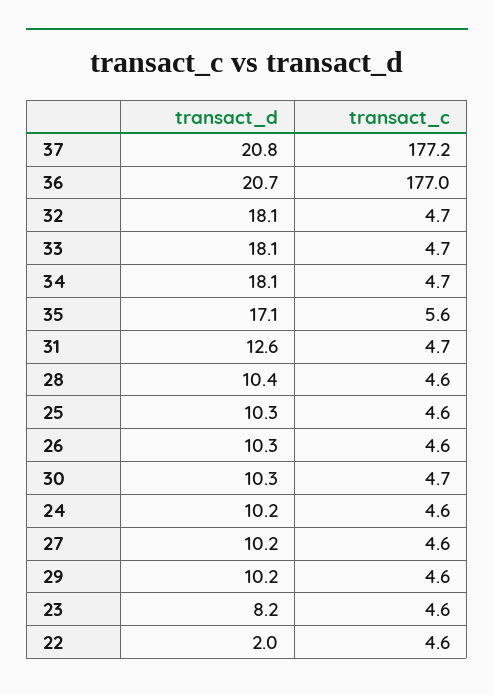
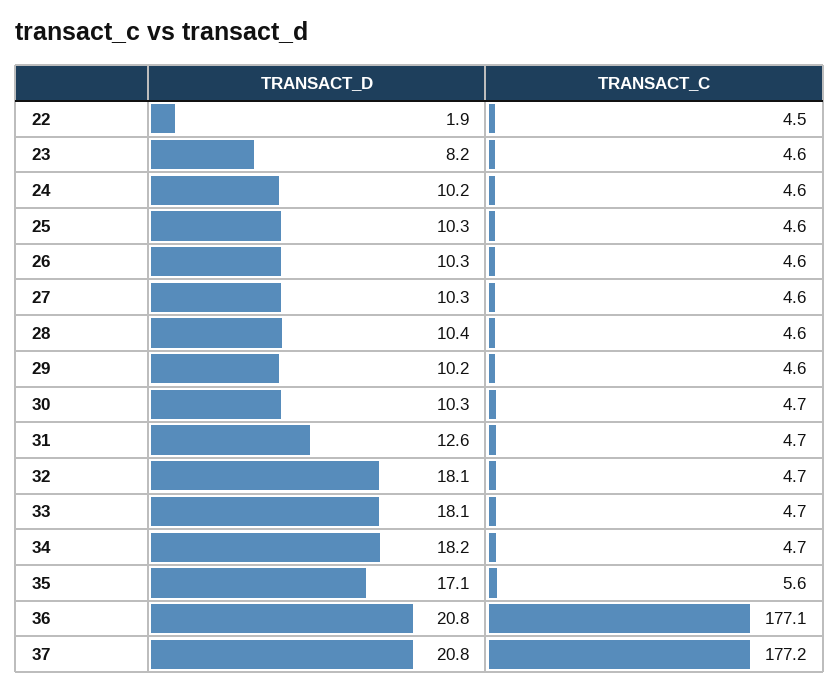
  {
    "transact_d": {
      "37": 20.8,
-     "36": 20.7,
+     "36": 20.8,
      "32": 18.1,
      "33": 18.1,
-     "34": 18.1,
+     "34": 18.2,
      "35": 17.1,
      "31": 12.6,
      "28": 10.4,
      "25": 10.3,
      "26": 10.3,
      "30": 10.3,
      "24": 10.2,
-     "27": 10.2,
+     "27": 10.3,
      "29": 10.2,
      "23": 8.2,
-     "22": 2
+     "22": 1.9
    },
    "transact_c": {
      "37": 177.2,
-     "36": 177,
+     "36": 177.1,
      "32": 4.7,
      "33": 4.7,
      "34": 4.7,
      "35": 5.6,
      "31": 4.7,
      "28": 4.6,
      "25": 4.6,
      "26": 4.6,
      "30": 4.7,
      "24": 4.6,
      "27": 4.6,
      "29": 4.6,
      "23": 4.6,
-     "22": 4.6
+     "22": 4.5
    }
  }

